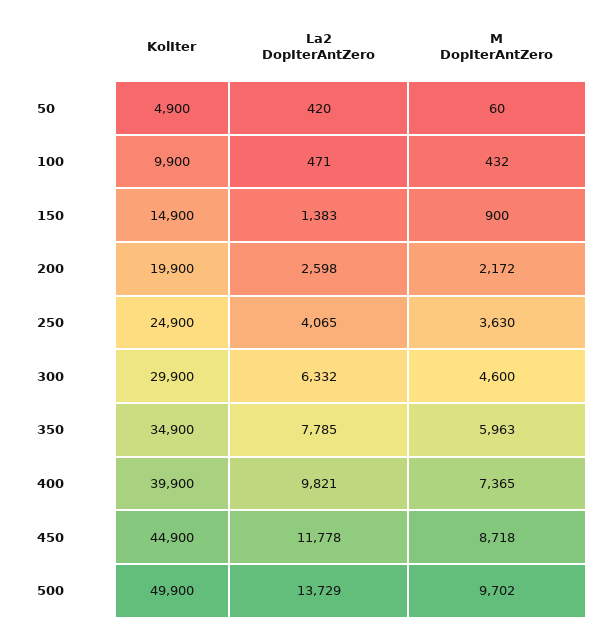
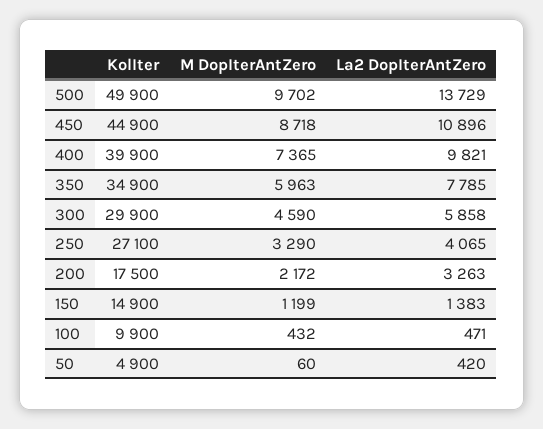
  {
    "KolIter": {
      "50": 4900,
      "100": 9900,
      "150": 14900,
-     "200": 19900,
+     "200": 17500,
-     "250": 24900,
+     "250": 27100,
      "300": 29900,
      "350": 34900,
      "400": 39900,
      "450": 44900,
      "500": 49900
    },
    "La2 DopIterAntZero": {
      "50": 420,
      "100": 471,
      "150": 1383,
-     "200": 2598,
+     "200": 3263,
      "250": 4065,
-     "300": 6332,
+     "300": 5858,
      "350": 7785,
      "400": 9821,
-     "450": 11778,
+     "450": 10896,
      "500": 13729
    },
    "M DopIterAntZero": {
      "50": 60,
      "100": 432,
-     "150": 900,
+     "150": 1199,
      "200": 2172,
-     "250": 3630,
+     "250": 3290,
-     "300": 4600,
+     "300": 4590,
      "350": 5963,
      "400": 7365,
      "450": 8718,
      "500": 9702
    }
  }

